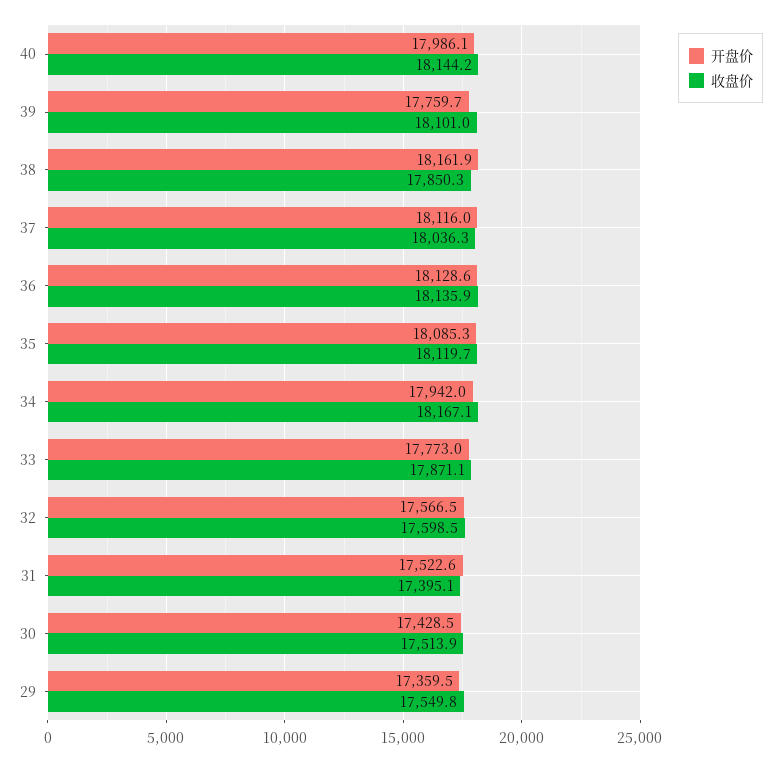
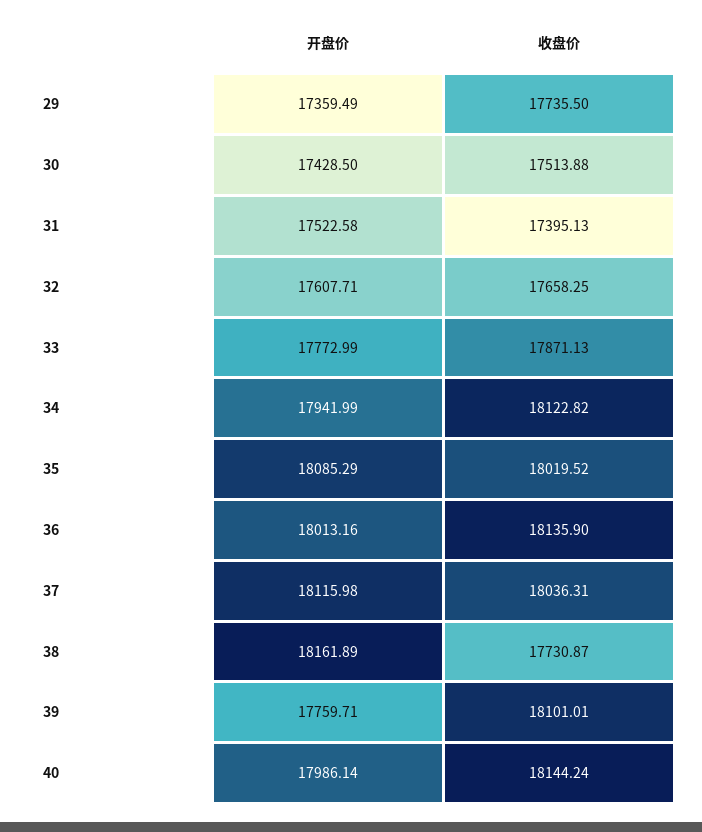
  {
    "开盘价": {
      "40": 17986.14,
      "39": 17759.71,
      "38": 18161.89,
      "37": 18115.98,
-     "36": 18128.6,
+     "36": 18013.16,
      "35": 18085.29,
      "34": 17941.99,
      "33": 17772.99,
-     "32": 17566.5,
+     "32": 17607.71,
      "31": 17522.58,
      "30": 17428.5,
      "29": 17359.49
    },
    "收盘价": {
      "40": 18144.24,
      "39": 18101.01,
-     "38": 17850.3,
+     "38": 17730.87,
      "37": 18036.31,
      "36": 18135.9,
-     "35": 18119.7,
+     "35": 18019.52,
-     "34": 18167.1,
+     "34": 18122.82,
      "33": 17871.13,
-     "32": 17598.5,
+     "32": 17658.25,
      "31": 17395.13,
      "30": 17513.88,
-     "29": 17549.8
+     "29": 17735.5
    }
  }

